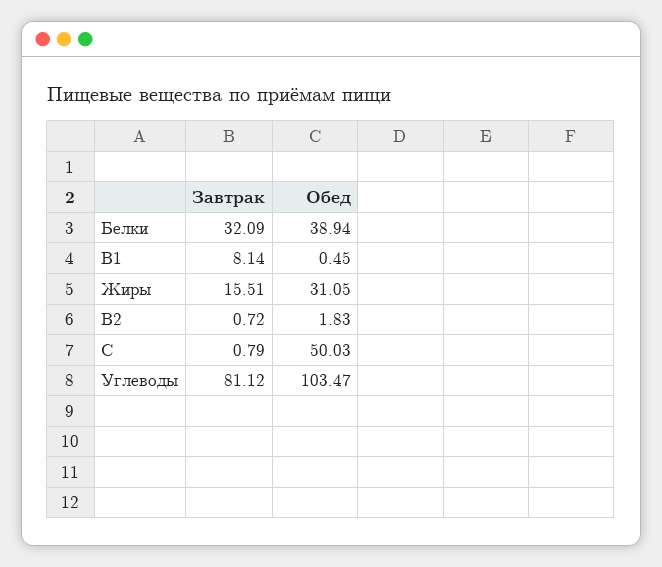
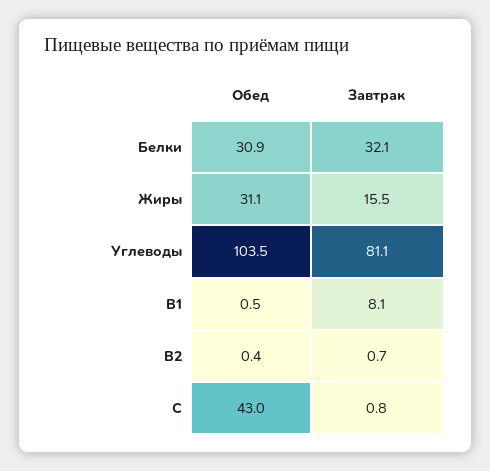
  {
    "Завтрак": {
      "Белки": 32.09,
      "B1": 8.14,
      "Жиры": 15.51,
      "B2": 0.72,
      "C": 0.79,
      "Углеводы": 81.12
    },
    "Обед": {
-     "Белки": 38.94,
+     "Белки": 30.9,
      "B1": 0.45,
      "Жиры": 31.05,
-     "B2": 1.83,
+     "B2": 0.4,
-     "C": 50.03,
+     "C": 43,
      "Углеводы": 103.47
    }
  }

